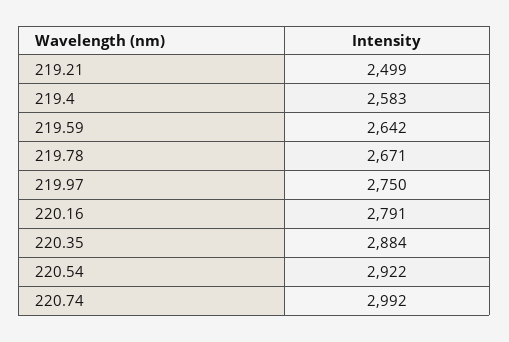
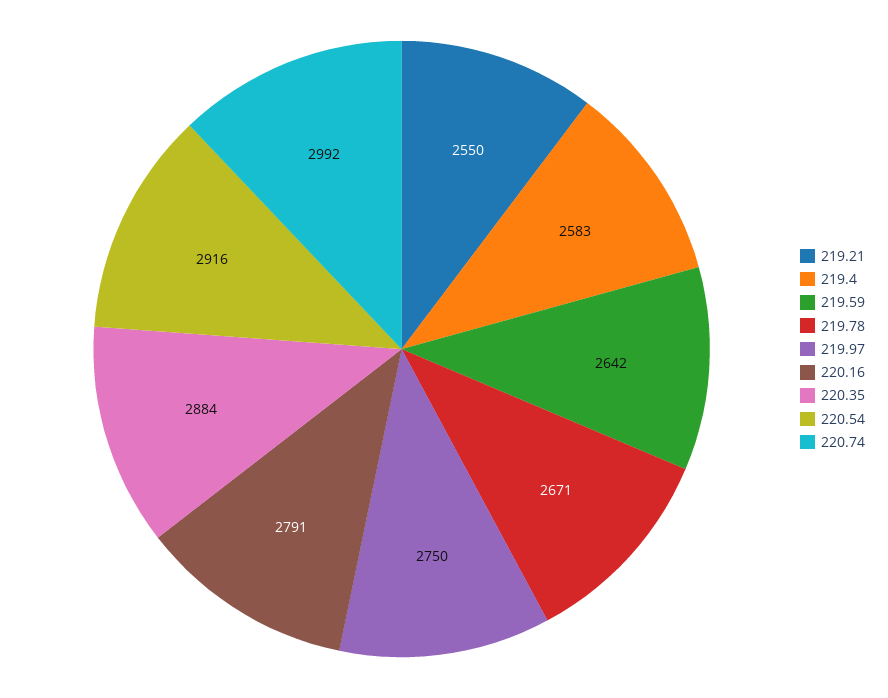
  {
-   "219.21": 2499,
+   "219.21": 2550,
    "219.4": 2583,
    "219.59": 2642,
    "219.78": 2671,
    "219.97": 2750,
    "220.16": 2791,
    "220.35": 2884,
-   "220.54": 2922,
+   "220.54": 2916,
    "220.74": 2992
  }

